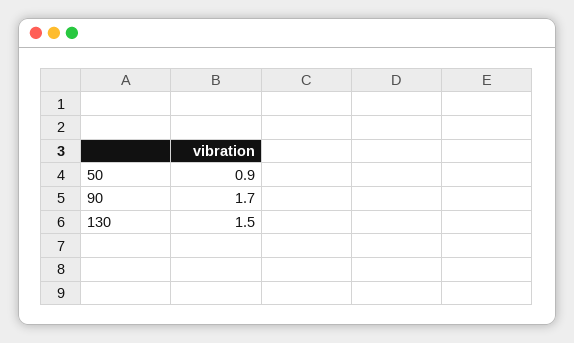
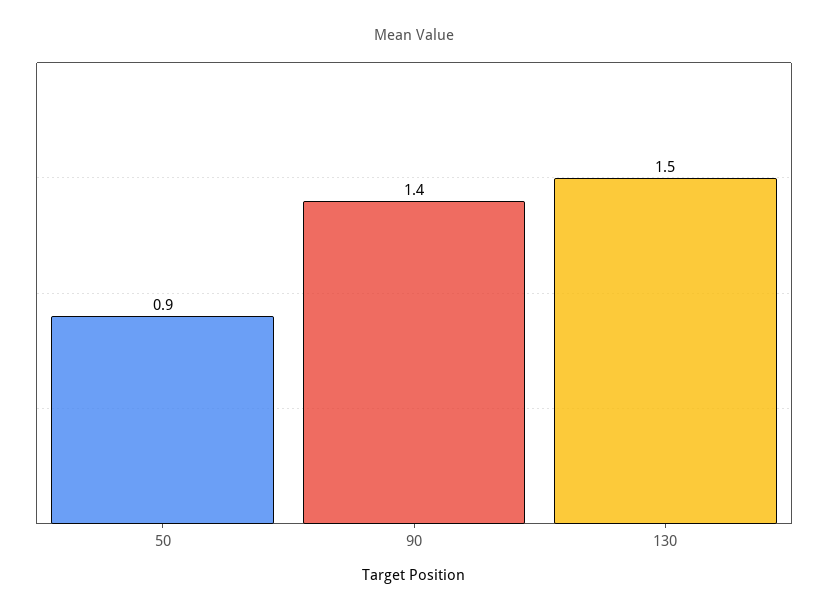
  {
    "50": 0.9,
-   "90": 1.7,
+   "90": 1.4,
    "130": 1.5
  }

